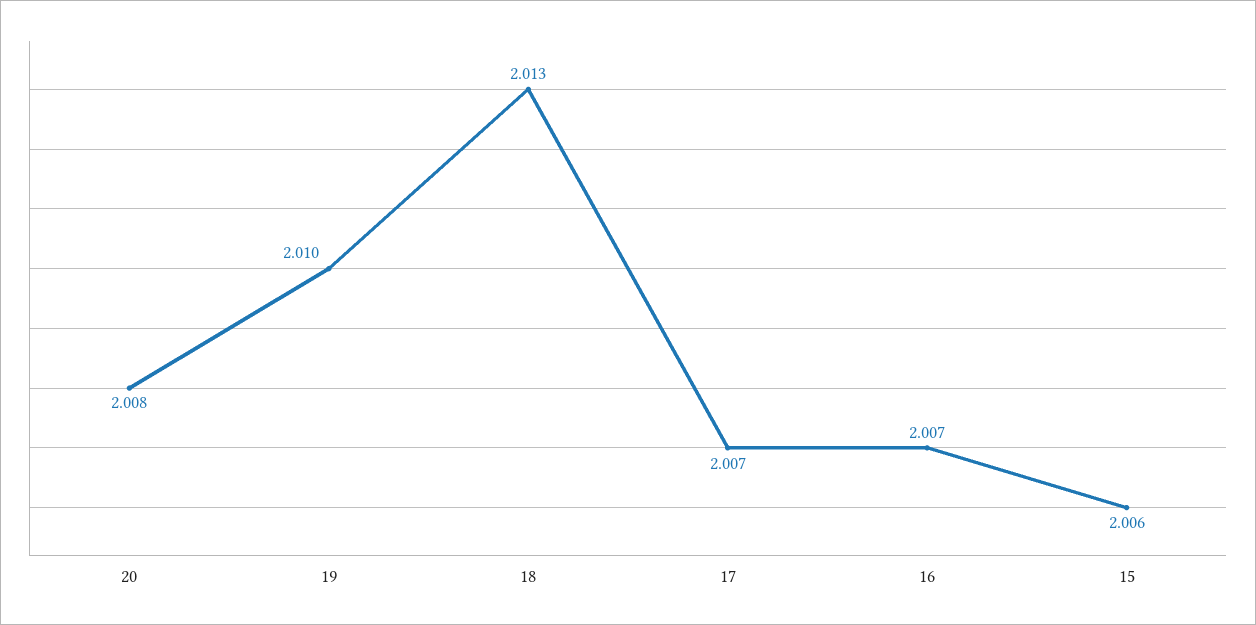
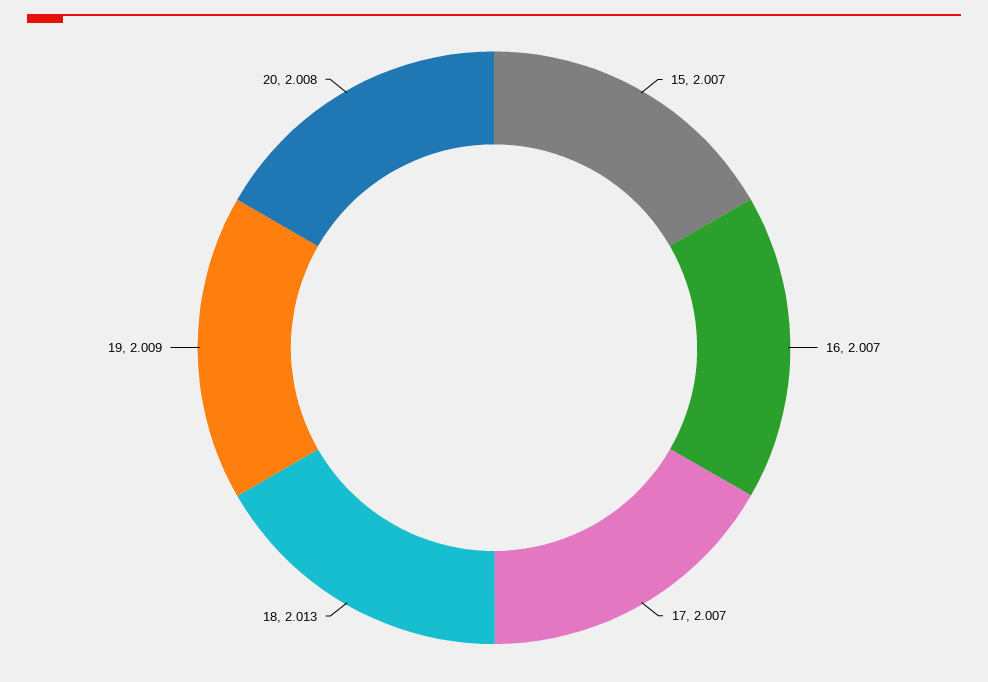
  {
    "20": 2.008,
-   "19": 2.01,
+   "19": 2.009,
    "18": 2.013,
    "17": 2.007,
    "16": 2.007,
-   "15": 2.006
+   "15": 2.007
  }

